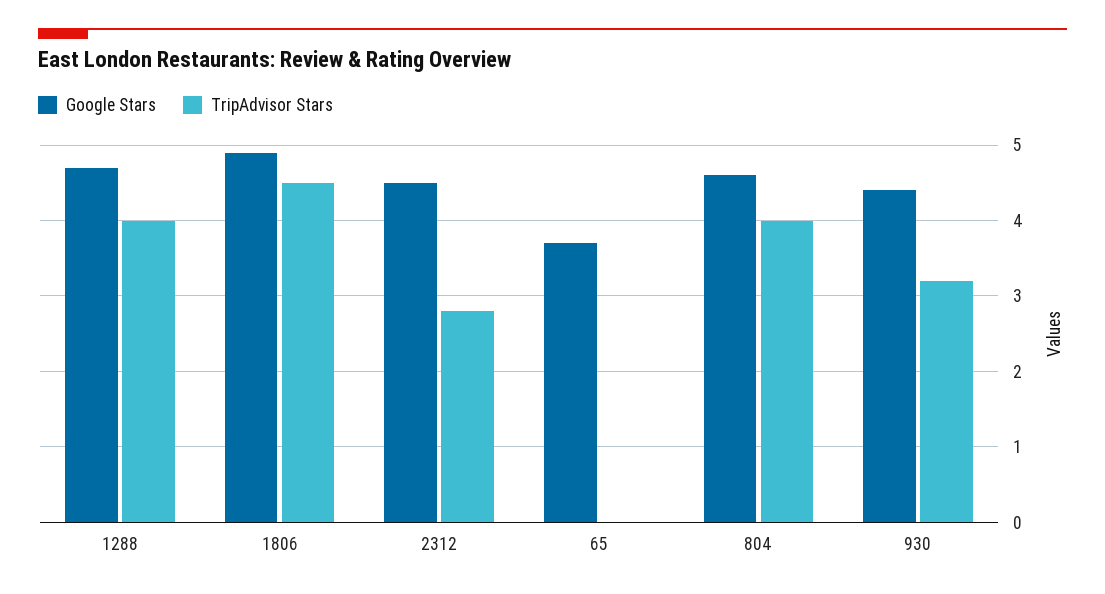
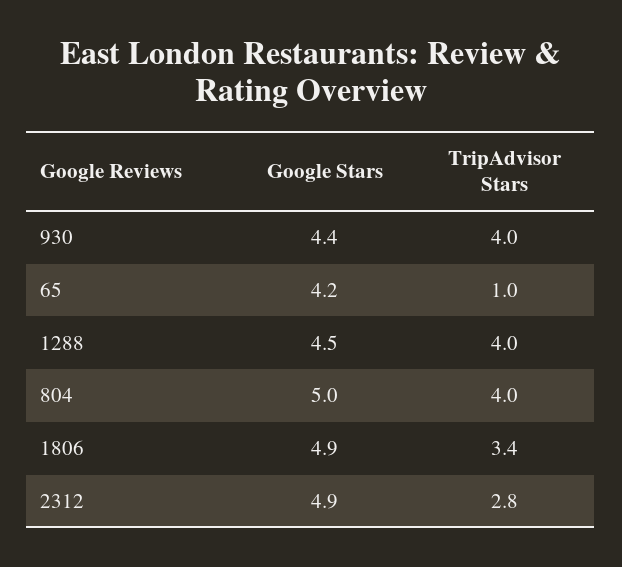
  {
    "Google Stars": {
-     "1288": 4.7,
+     "1288": 4.5,
      "1806": 4.9,
-     "2312": 4.5,
+     "2312": 4.9,
-     "65": 3.7,
+     "65": 4.2,
-     "804": 4.6,
+     "804": 5,
      "930": 4.4
    },
    "TripAdvisor Stars": {
      "1288": 4,
-     "1806": 4.5,
+     "1806": 3.4,
      "2312": 2.8,
-     "65": 0,
+     "65": 1,
      "804": 4,
-     "930": 3.2
+     "930": 4
    }
  }

